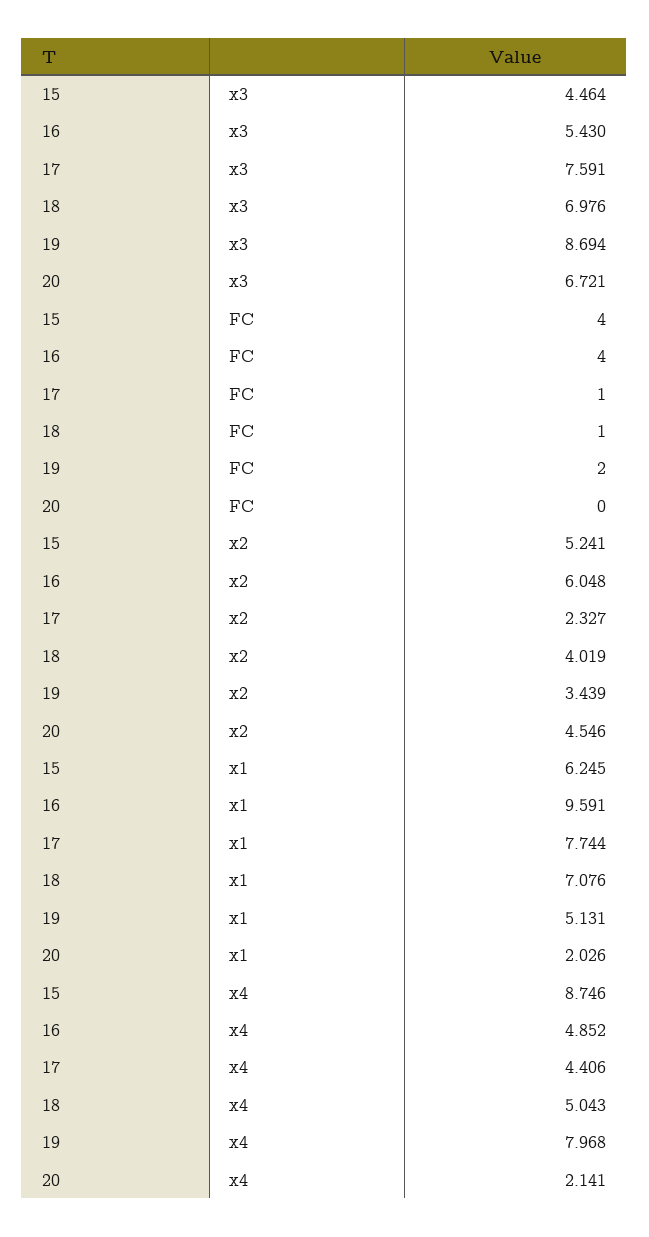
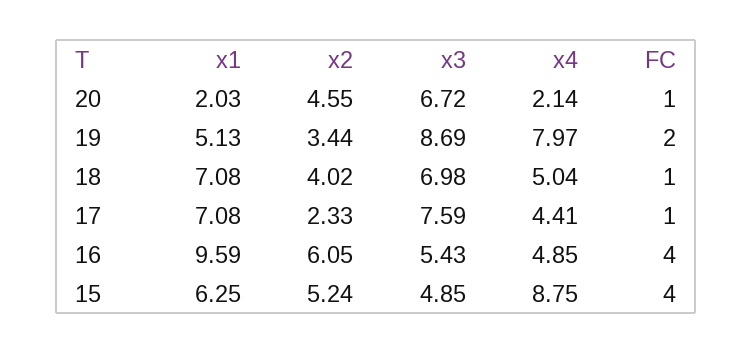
  {
    "15": {
-     "x3": 4.464,
+     "x3": 4.85,
      "FC": 4,
      "x2": 5.241,
      "x1": 6.245,
      "x4": 8.746
    },
    "16": {
      "x3": 5.43,
      "FC": 4,
      "x2": 6.048,
      "x1": 9.591,
      "x4": 4.852
    },
    "17": {
      "x3": 7.591,
      "FC": 1,
      "x2": 2.327,
-     "x1": 7.744,
+     "x1": 7.08,
      "x4": 4.406
    },
    "18": {
      "x3": 6.976,
      "FC": 1,
      "x2": 4.019,
      "x1": 7.076,
      "x4": 5.043
    },
    "19": {
      "x3": 8.694,
      "FC": 2,
      "x2": 3.439,
      "x1": 5.131,
      "x4": 7.968
    },
    "20": {
      "x3": 6.721,
-     "FC": 0,
+     "FC": 1,
      "x2": 4.546,
      "x1": 2.026,
      "x4": 2.141
    }
  }

